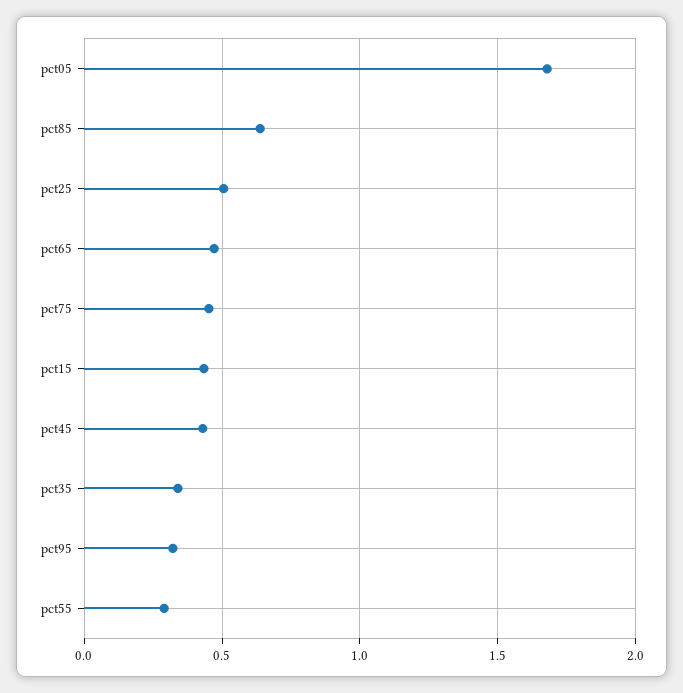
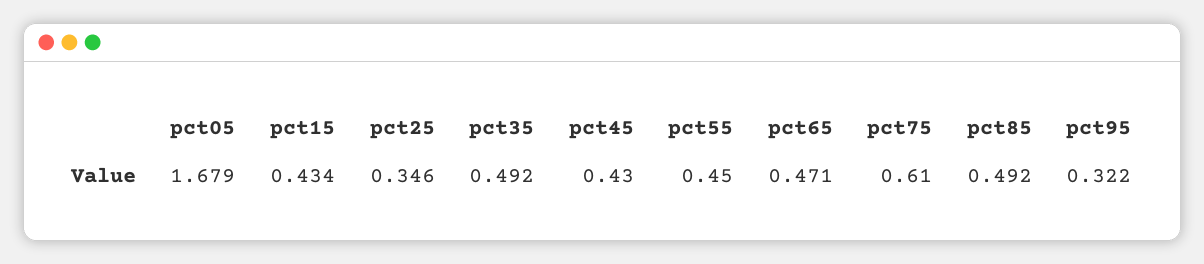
  {
    "pct05": 1.679,
-   "pct85": 0.65,
+   "pct85": 0.492,
-   "pct25": 0.5,
+   "pct25": 0.346,
    "pct65": 0.471,
-   "pct75": 0.45,
+   "pct75": 0.61,
    "pct15": 0.434,
    "pct45": 0.43,
-   "pct35": 0.35,
+   "pct35": 0.492,
    "pct95": 0.322,
-   "pct55": 0.3
+   "pct55": 0.45
  }

